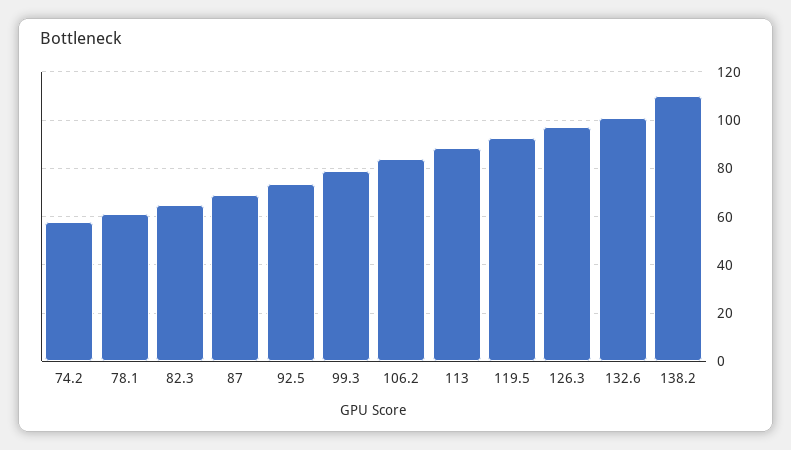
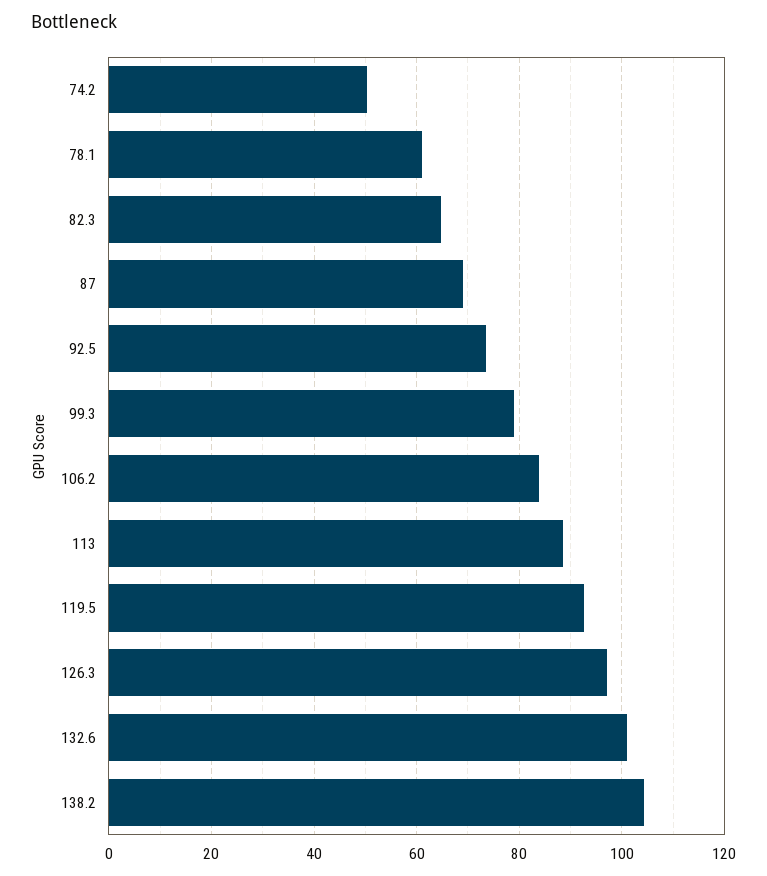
  {
-   "74.2": 57.5,
+   "74.2": 50,
    "78.1": 62,
    "82.3": 64,
    "87": 70,
    "92.5": 74,
    "99.3": 78,
    "106.2": 84,
    "113": 88,
    "119.5": 92,
    "126.3": 98,
    "132.6": 102,
-   "138.2": 110
+   "138.2": 104
  }

